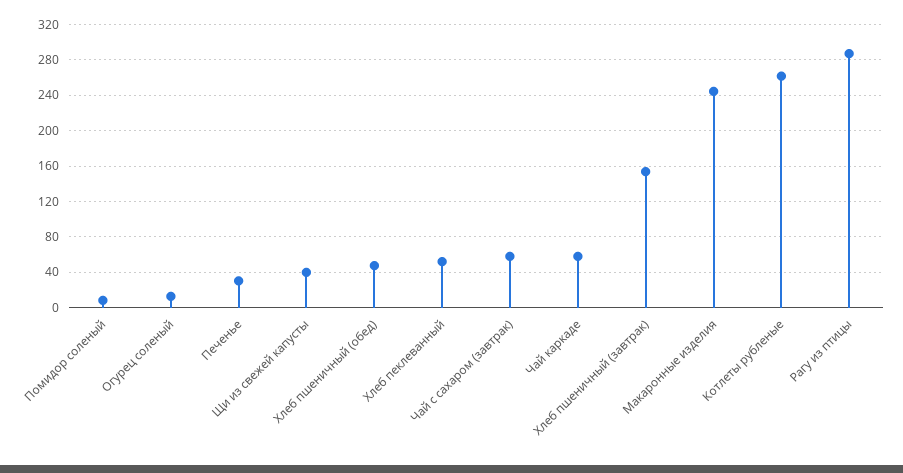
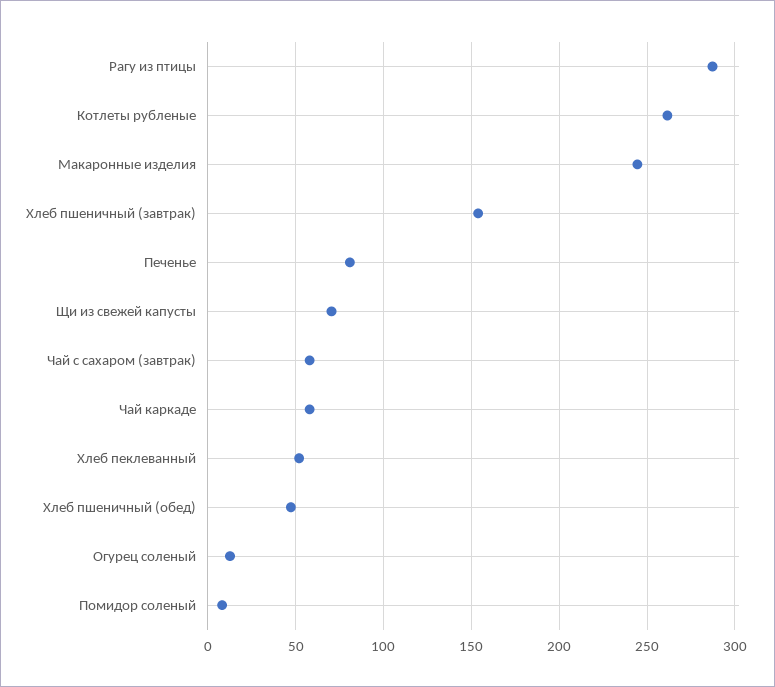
  {
    "Помидор соленый": 10,
    "Огурец соленый": 15,
-   "Печенье": 30,
+   "Печенье": 80,
-   "Щи из свежей капусты": 40,
+   "Щи из свежей капусты": 70,
    "Хлеб пшеничный (обед)": 45,
    "Хлеб пеклеванный": 50,
    "Чай с сахаром (завтрак)": 60,
    "Чай каркаде": 60,
    "Хлеб пшеничный (завтрак)": 155,
    "Макаронные изделия": 245,
    "Котлеты рубленые": 260,
    "Рагу из птицы": 285
  }

